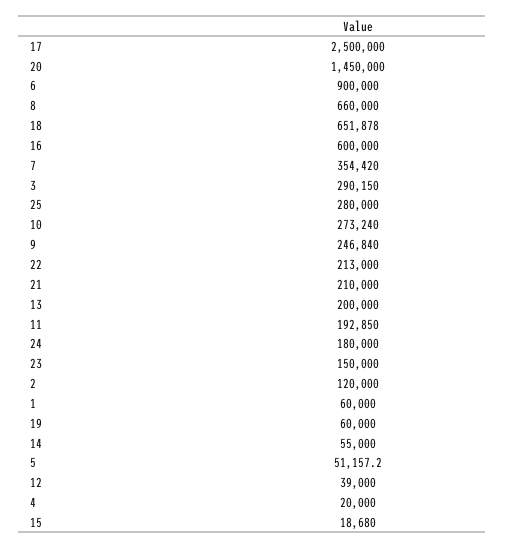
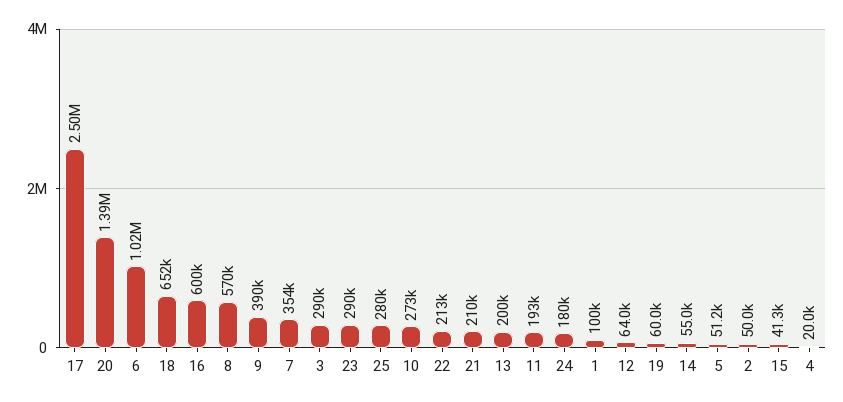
  {
    "17": 2500000,
-   "20": 1450000,
+   "20": 1390000,
-   "6": 900000,
+   "6": 1020000,
-   "8": 660000,
+   "8": 570000,
    "18": 651878,
    "16": 600000,
    "7": 354420,
    "3": 290150,
    "25": 280000,
    "10": 273240,
-   "9": 246840,
+   "9": 390000,
    "22": 213000,
    "21": 210000,
    "13": 200000,
    "11": 192850,
    "24": 180000,
-   "23": 150000,
+   "23": 290000,
-   "2": 120000,
+   "2": 50000,
-   "1": 60000,
+   "1": 100000,
    "19": 60000,
    "14": 55000,
    "5": 51157.2,
-   "12": 39000,
+   "12": 64000,
    "4": 20000,
-   "15": 18680
+   "15": 41300
  }

